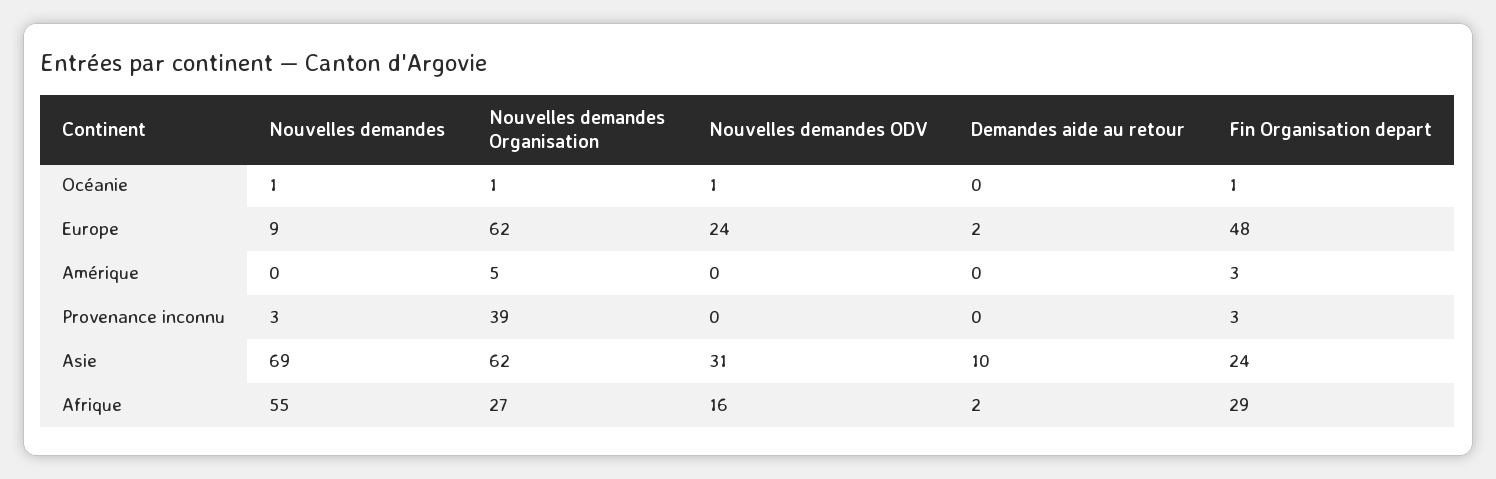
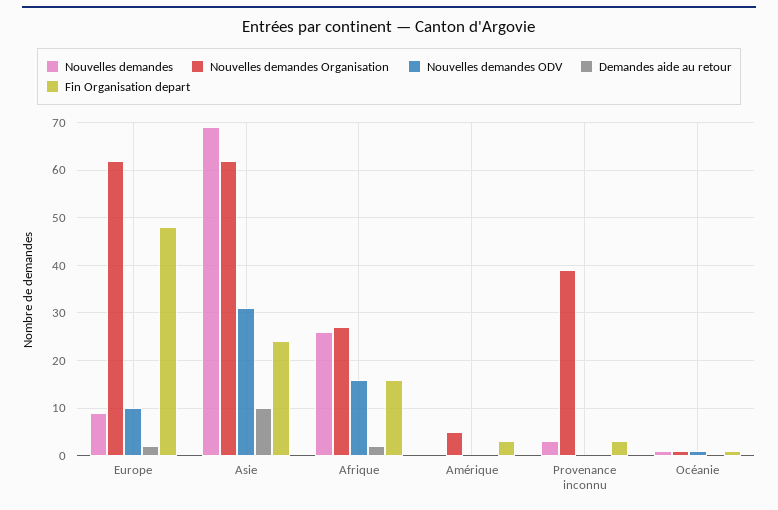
  {
    "Nouvelles demandes": {
      "Océanie": 1,
      "Europe": 9,
      "Amérique": 0,
      "Provenance inconnu": 3,
      "Asie": 69,
-     "Afrique": 55
+     "Afrique": 25
    },
    "Nouvelles demandes Organisation": {
      "Océanie": 1,
      "Europe": 62,
      "Amérique": 5,
      "Provenance inconnu": 39,
      "Asie": 62,
      "Afrique": 27
    },
    "Nouvelles demandes ODV": {
      "Océanie": 1,
-     "Europe": 24,
+     "Europe": 10,
      "Amérique": 0,
      "Provenance inconnu": 0,
      "Asie": 31,
      "Afrique": 16
    },
    "Demandes aide au retour": {
      "Océanie": 0,
      "Europe": 2,
      "Amérique": 0,
      "Provenance inconnu": 0,
      "Asie": 10,
      "Afrique": 2
    },
    "Fin Organisation depart": {
      "Océanie": 1,
      "Europe": 48,
      "Amérique": 3,
      "Provenance inconnu": 3,
      "Asie": 24,
-     "Afrique": 29
+     "Afrique": 15
    }
  }

